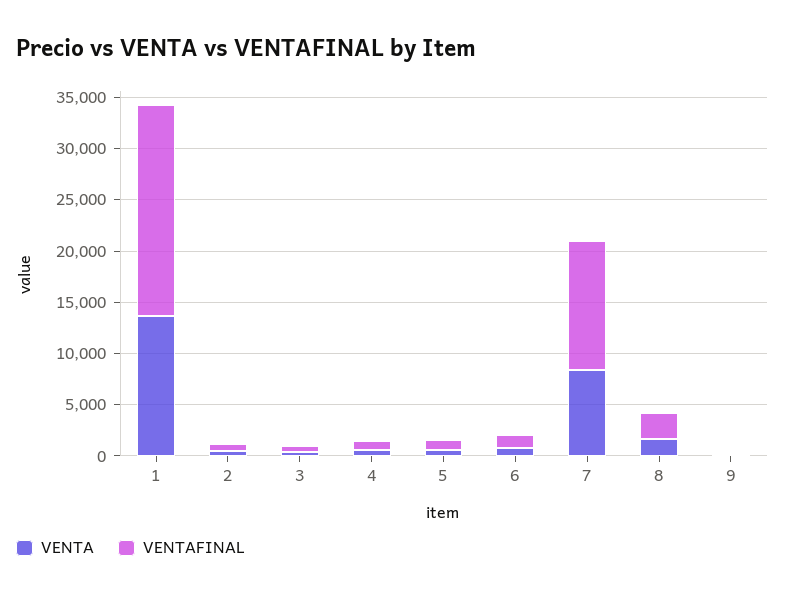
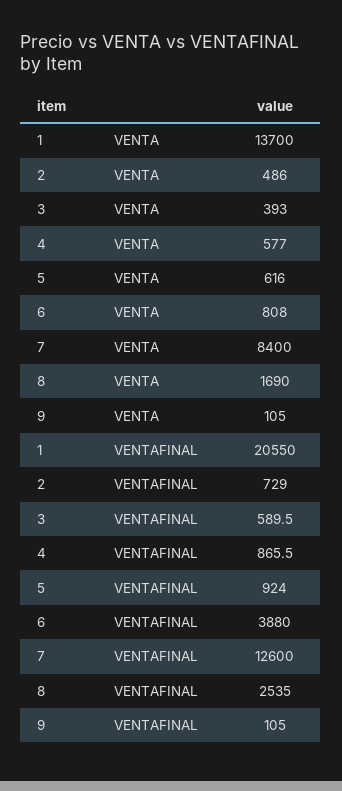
  {
    "VENTA": {
      "1": 13700,
      "2": 486,
      "3": 393,
      "4": 577,
      "5": 616,
      "6": 808,
      "7": 8400,
      "8": 1690,
      "9": 105
    },
    "VENTAFINAL": {
      "1": 20550,
      "2": 729,
      "3": 589.5,
      "4": 865.5,
      "5": 924,
-     "6": 1000,
+     "6": 3880,
      "7": 12600,
      "8": 2535,
      "9": 105
    }
  }

